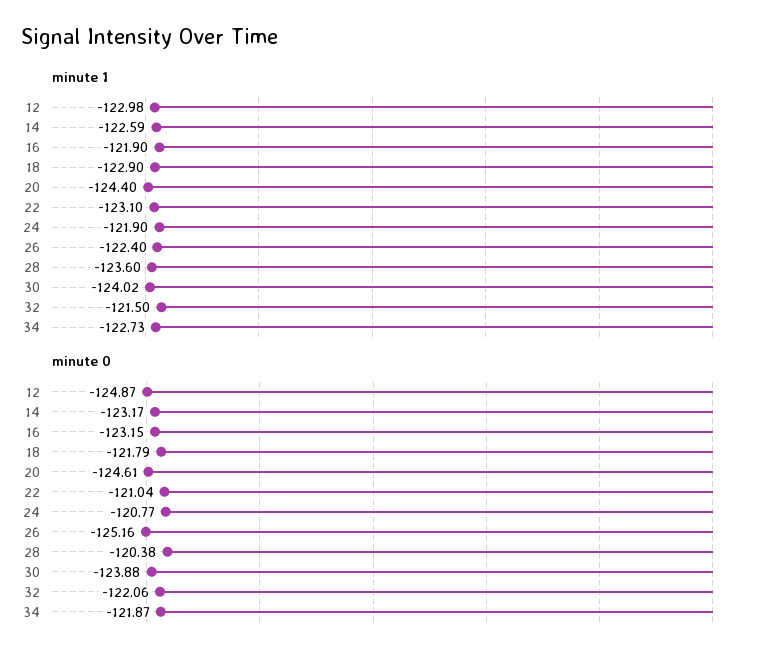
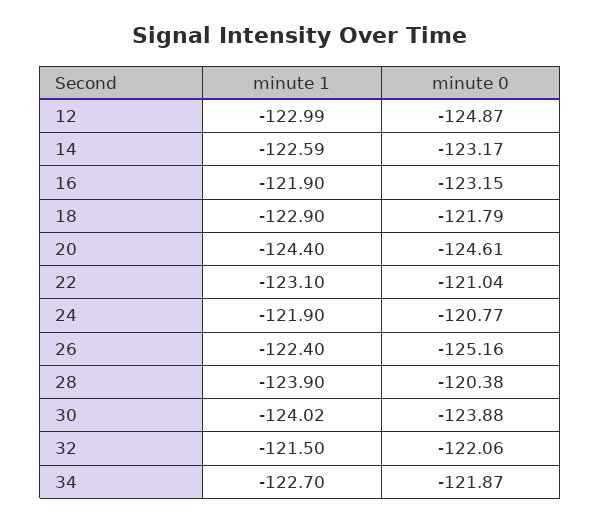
  {
    "minute 1": {
-     "12": -122.98,
+     "12": -122.99,
      "14": -122.59,
      "16": -121.9,
      "18": -122.9,
      "20": -124.4,
      "22": -123.1,
      "24": -121.9,
      "26": -122.4,
-     "28": -123.6,
+     "28": -123.9,
      "30": -124.02,
      "32": -121.5,
-     "34": -122.73
+     "34": -122.7
    },
    "minute 0": {
      "12": -124.87,
      "14": -123.17,
      "16": -123.15,
      "18": -121.79,
      "20": -124.61,
      "22": -121.04,
      "24": -120.77,
      "26": -125.16,
      "28": -120.38,
      "30": -123.88,
      "32": -122.06,
      "34": -121.87
    }
  }

